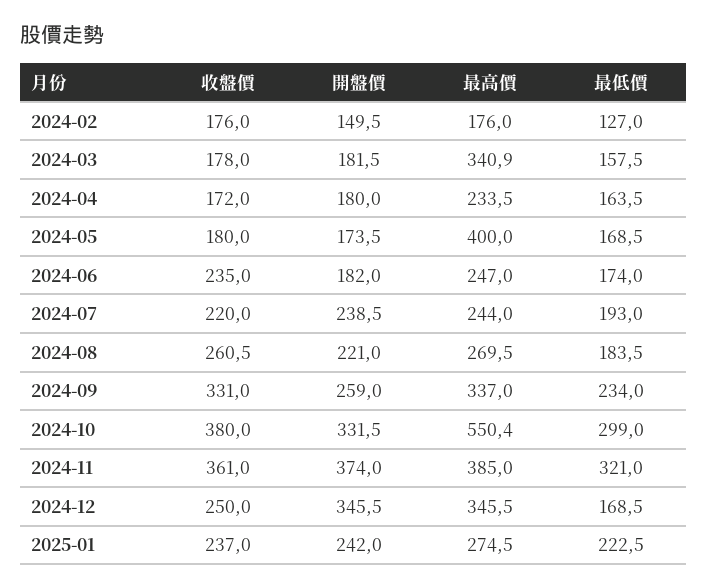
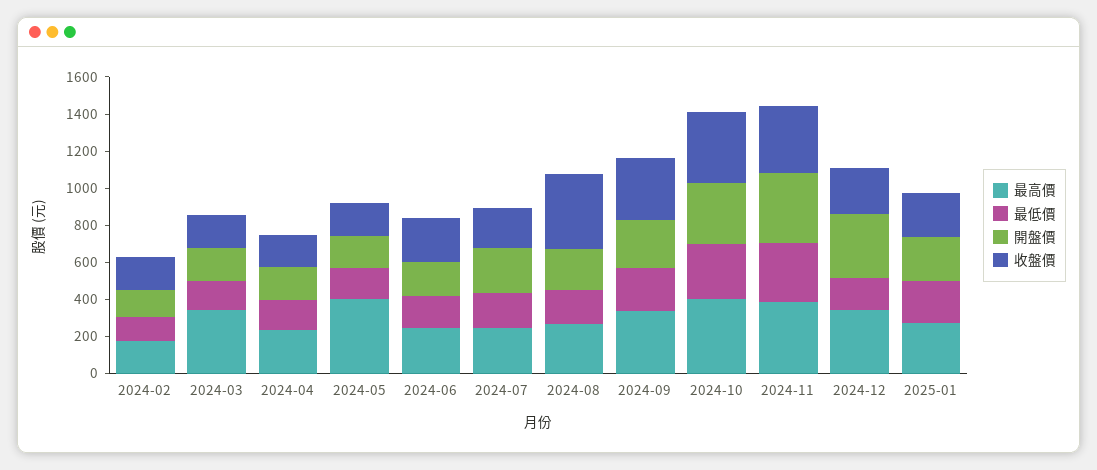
  {
    "收盤價": {
      "2024-02": 176,
      "2024-03": 178,
      "2024-04": 172,
      "2024-05": 180,
      "2024-06": 235,
      "2024-07": 220,
-     "2024-08": 260.5,
+     "2024-08": 400,
      "2024-09": 331,
      "2024-10": 380,
      "2024-11": 361,
      "2024-12": 250,
      "2025-01": 237
    },
    "開盤價": {
      "2024-02": 149.5,
      "2024-03": 181.5,
      "2024-04": 180,
      "2024-05": 173.5,
      "2024-06": 182,
      "2024-07": 238.5,
      "2024-08": 221,
      "2024-09": 259,
      "2024-10": 331.5,
      "2024-11": 374,
      "2024-12": 345.5,
      "2025-01": 242
    },
    "最高價": {
      "2024-02": 176,
      "2024-03": 340.9,
      "2024-04": 233.5,
      "2024-05": 400,
      "2024-06": 247,
      "2024-07": 244,
      "2024-08": 269.5,
      "2024-09": 337,
-     "2024-10": 550.4,
+     "2024-10": 400,
      "2024-11": 385,
      "2024-12": 345.5,
      "2025-01": 274.5
    },
    "最低價": {
      "2024-02": 127,
      "2024-03": 157.5,
      "2024-04": 163.5,
      "2024-05": 168.5,
      "2024-06": 174,
      "2024-07": 193,
      "2024-08": 183.5,
      "2024-09": 234,
      "2024-10": 299,
      "2024-11": 321,
      "2024-12": 168.5,
      "2025-01": 222.5
    }
  }

